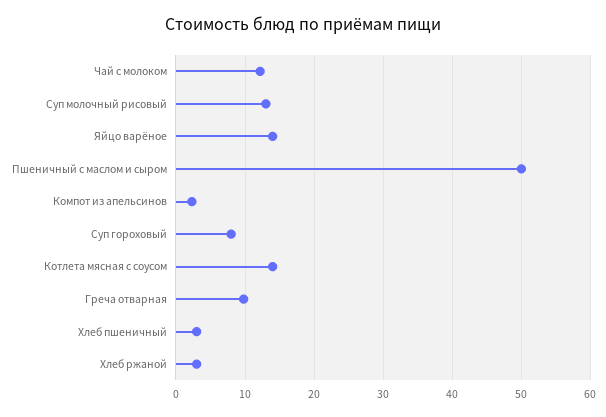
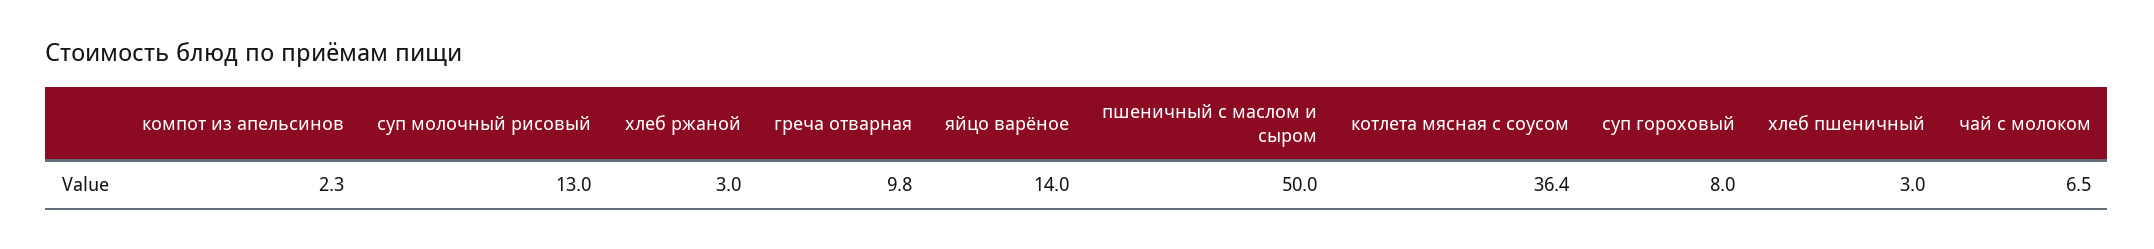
  {
-   "Чай с молоком": 12,
+   "Чай с молоком": 6.5,
    "Суп молочный рисовый": 13,
    "Яйцо варёное": 14,
    "Пшеничный с маслом и сыром": 50,
    "Компот из апельсинов": 2.3,
    "Суп гороховый": 8,
-   "Котлета мясная с соусом": 14,
+   "Котлета мясная с соусом": 36.4,
    "Греча отварная": 9.8,
    "Хлеб пшеничный": 3,
    "Хлеб ржаной": 3
  }

